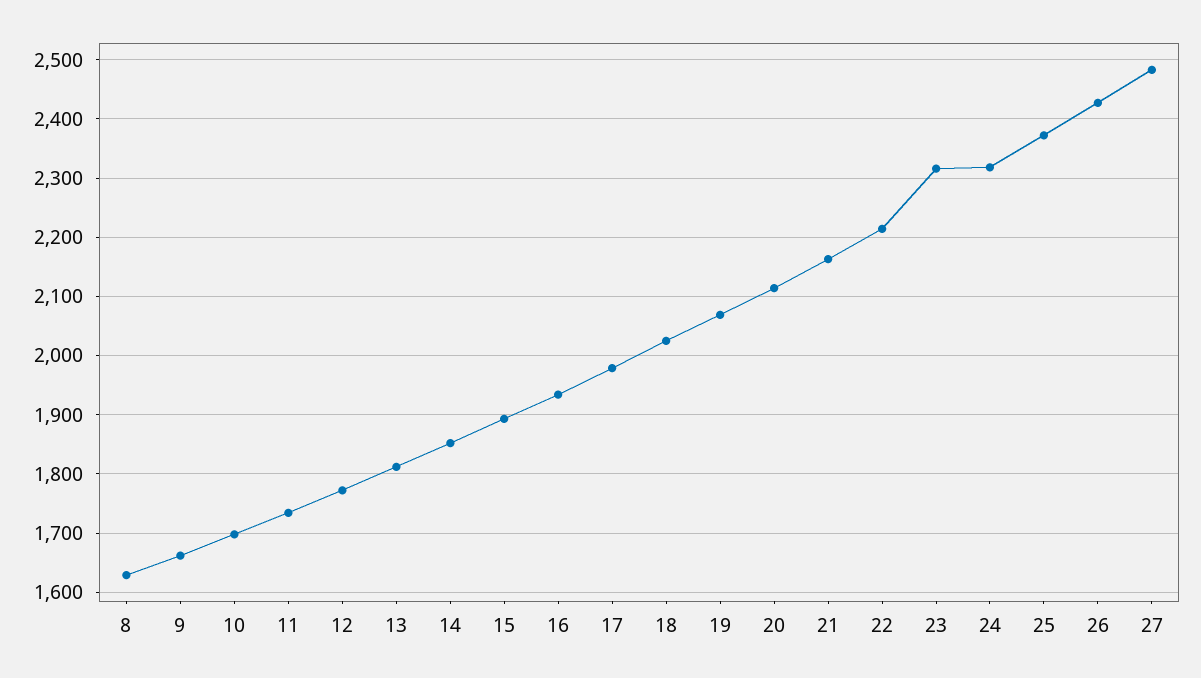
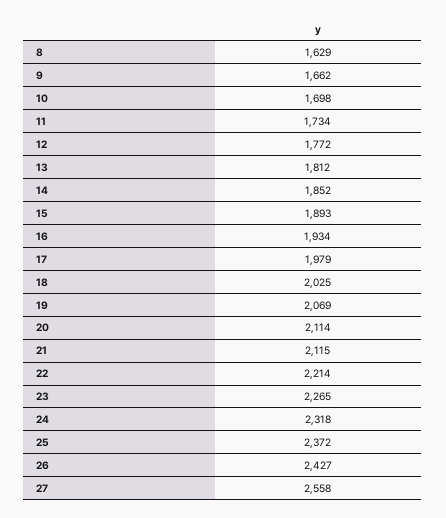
  {
    "8": 1629,
    "9": 1662,
    "10": 1698,
    "11": 1734,
    "12": 1772,
    "13": 1812,
    "14": 1852,
    "15": 1893,
    "16": 1934,
    "17": 1979,
    "18": 2025,
    "19": 2069,
    "20": 2114,
-   "21": 2160,
+   "21": 2115,
    "22": 2214,
-   "23": 2320,
+   "23": 2265,
    "24": 2318,
    "25": 2372,
    "26": 2427,
-   "27": 2480
+   "27": 2558
  }

